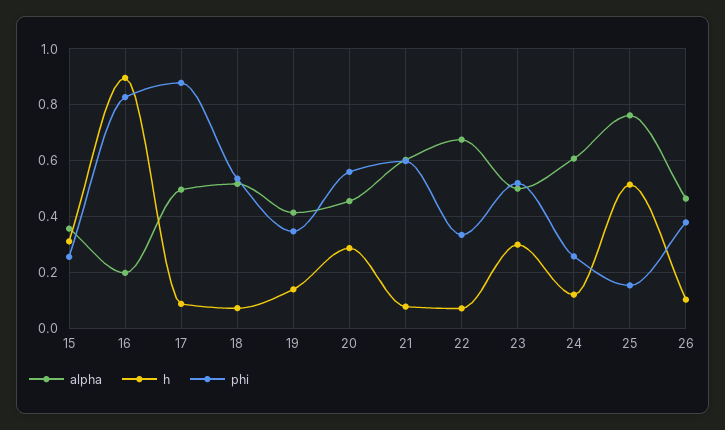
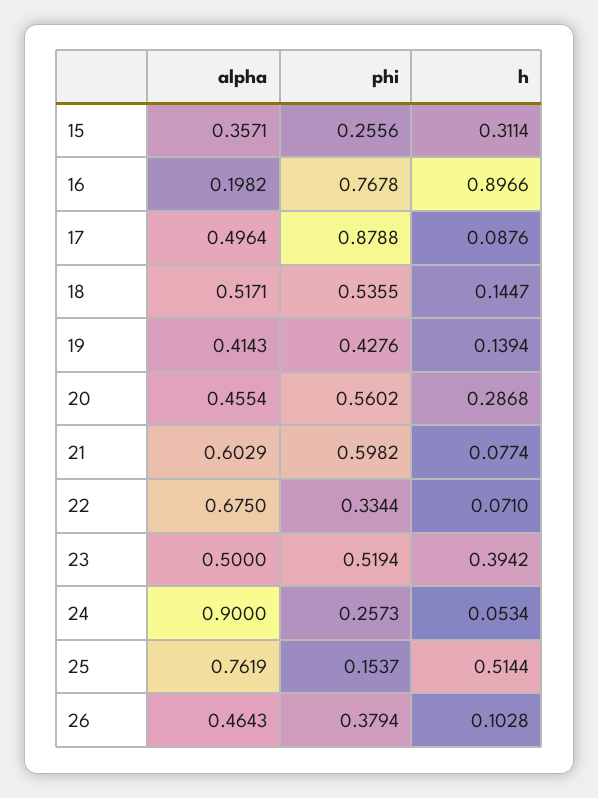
  {
    "alpha": {
      "15": 0.3571,
      "16": 0.1982,
      "17": 0.4964,
      "18": 0.5171,
      "19": 0.4143,
      "20": 0.4554,
      "21": 0.6029,
      "22": 0.675,
      "23": 0.5,
-     "24": 0.6,
+     "24": 0.9,
      "25": 0.7619,
      "26": 0.4643
    },
    "h": {
      "15": 0.3114,
      "16": 0.8966,
      "17": 0.0876,
-     "18": 0.075,
+     "18": 0.1447,
      "19": 0.1394,
      "20": 0.2868,
      "21": 0.0774,
      "22": 0.071,
-     "23": 0.3,
+     "23": 0.3942,
-     "24": 0.125,
+     "24": 0.0534,
      "25": 0.5144,
      "26": 0.1028
    },
    "phi": {
      "15": 0.2556,
-     "16": 0.825,
+     "16": 0.7678,
      "17": 0.8788,
      "18": 0.5355,
-     "19": 0.35,
+     "19": 0.4276,
      "20": 0.5602,
      "21": 0.5982,
      "22": 0.3344,
      "23": 0.5194,
      "24": 0.2573,
      "25": 0.1537,
      "26": 0.3794
    }
  }

